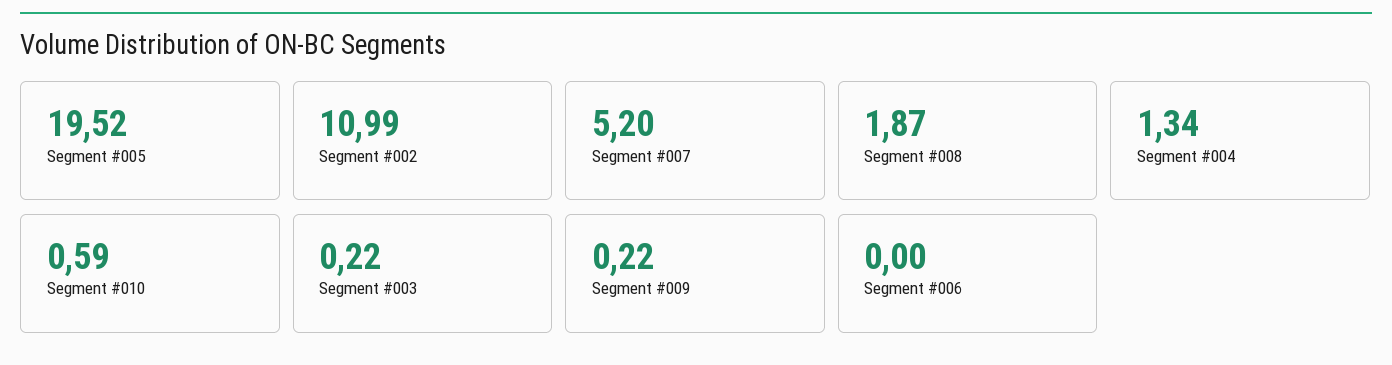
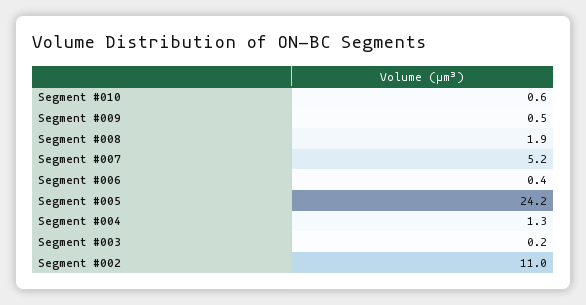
  {
-   "Segment #005": 19.52,
+   "Segment #005": 24.2,
    "Segment #002": 10.99,
    "Segment #007": 5.2,
    "Segment #008": 1.87,
    "Segment #004": 1.34,
    "Segment #010": 0.59,
    "Segment #003": 0.22,
-   "Segment #009": 0.22,
+   "Segment #009": 0.5,
-   "Segment #006": 0
+   "Segment #006": 0.4
  }

